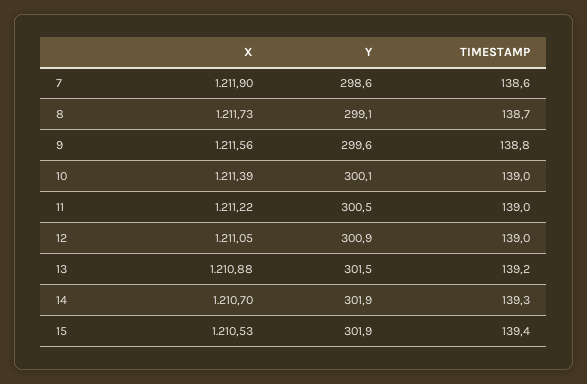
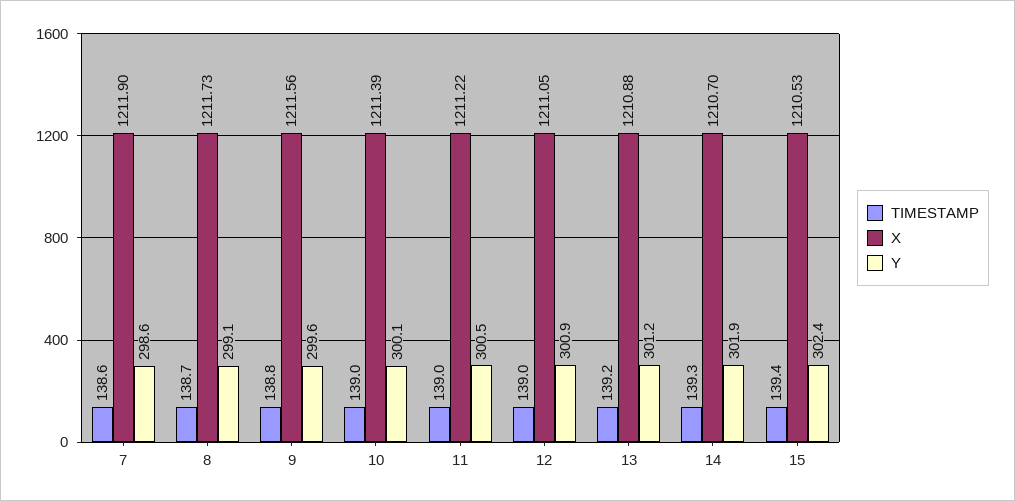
  {
    "X": {
      "7": 1211.9,
      "8": 1211.73,
      "9": 1211.56,
      "10": 1211.39,
      "11": 1211.22,
      "12": 1211.05,
      "13": 1210.88,
      "14": 1210.7,
      "15": 1210.53
    },
    "Y": {
      "7": 298.6,
      "8": 299.1,
      "9": 299.6,
      "10": 300.1,
      "11": 300.5,
      "12": 300.9,
-     "13": 301.5,
+     "13": 301.2,
      "14": 301.9,
-     "15": 301.9
+     "15": 302.4
    },
    "TIMESTAMP": {
      "7": 138.6,
      "8": 138.7,
      "9": 138.8,
      "10": 139,
      "11": 139,
      "12": 139,
      "13": 139.2,
      "14": 139.3,
      "15": 139.4
    }
  }

